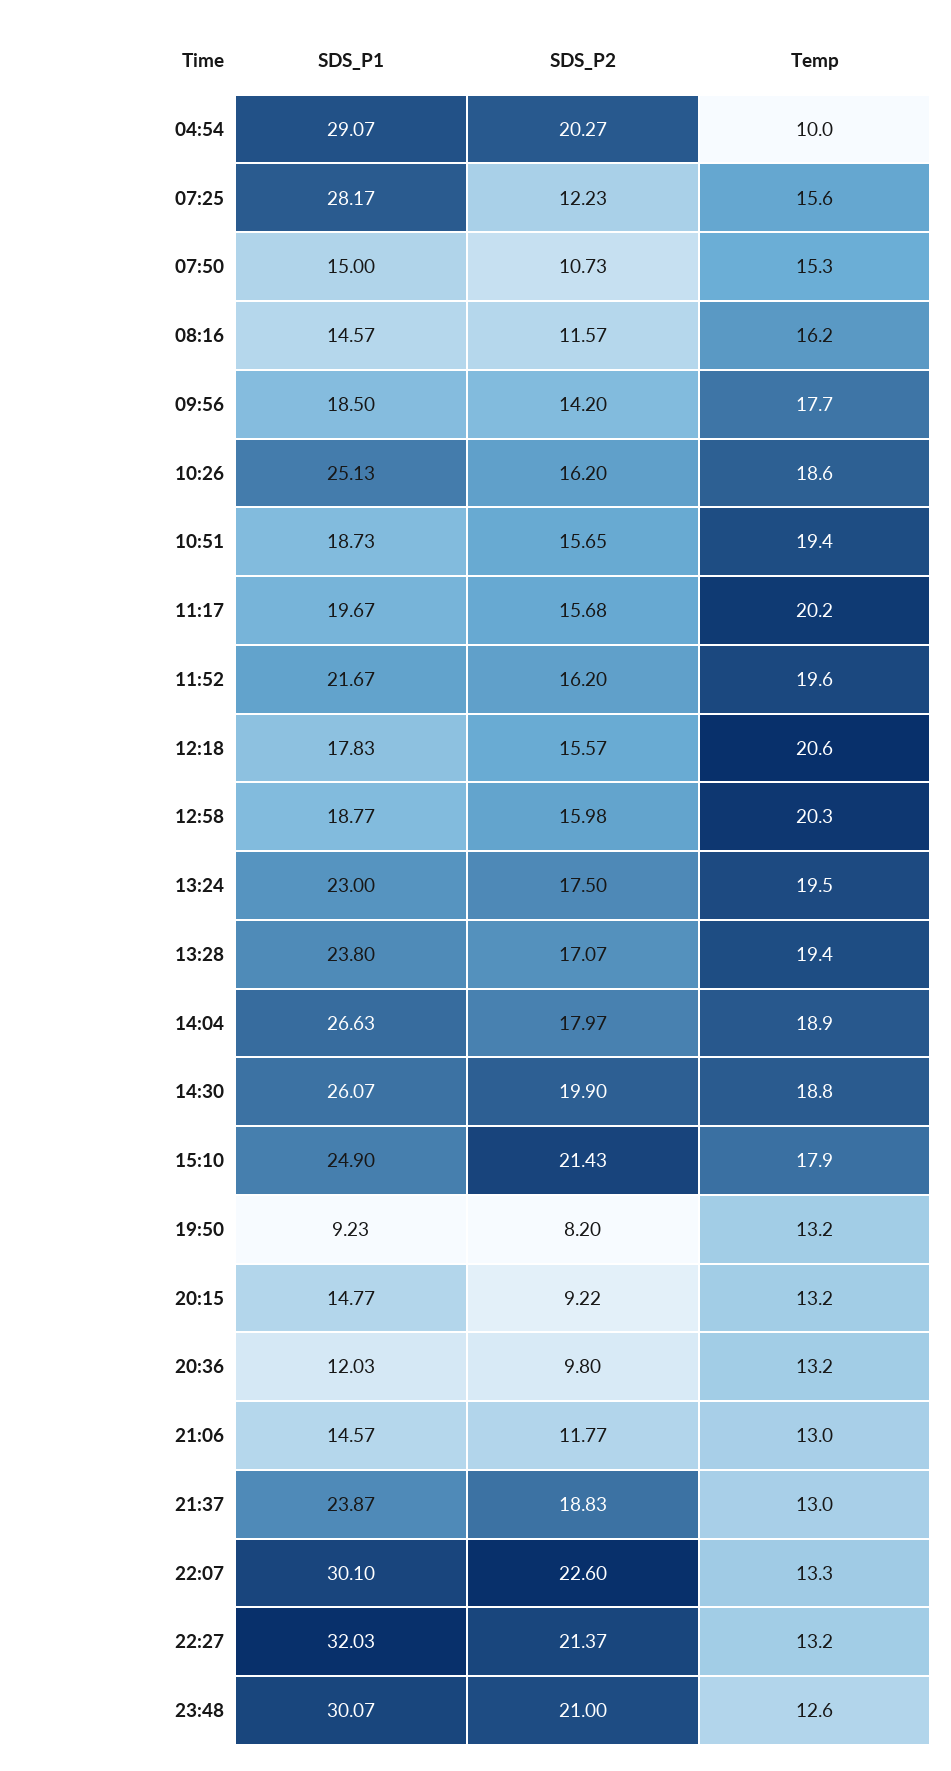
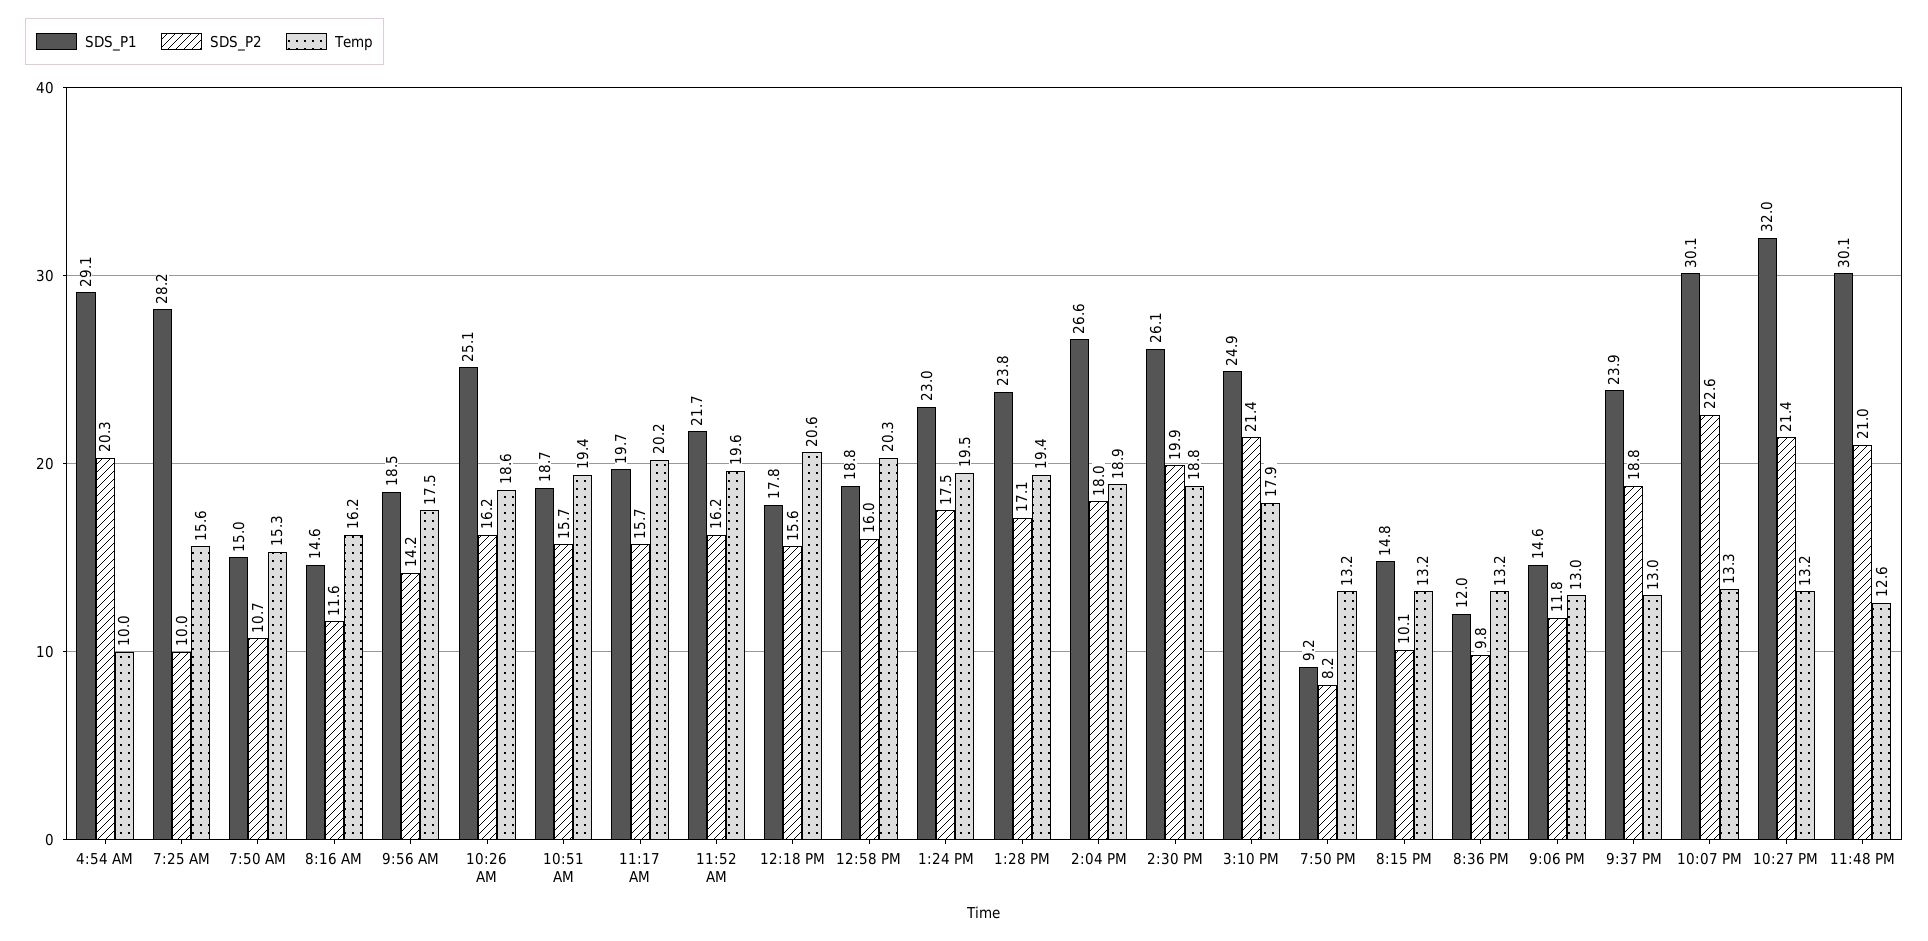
  {
    "SDS_P1": {
      "04:54": 29.07,
      "07:25": 28.17,
      "07:50": 15,
      "08:16": 14.57,
      "09:56": 18.5,
      "10:26": 25.13,
      "10:51": 18.73,
      "11:17": 19.67,
      "11:52": 21.67,
      "12:18": 17.83,
      "12:58": 18.77,
      "13:24": 23,
      "13:28": 23.8,
      "14:04": 26.63,
      "14:30": 26.07,
      "15:10": 24.9,
      "19:50": 9.23,
      "20:15": 14.77,
      "20:36": 12.03,
      "21:06": 14.57,
      "21:37": 23.87,
      "22:07": 30.1,
      "22:27": 32.03,
      "23:48": 30.07
    },
    "SDS_P2": {
      "04:54": 20.27,
-     "07:25": 12.23,
+     "07:25": 10,
      "07:50": 10.73,
      "08:16": 11.57,
      "09:56": 14.2,
      "10:26": 16.2,
      "10:51": 15.65,
      "11:17": 15.68,
      "11:52": 16.2,
      "12:18": 15.57,
      "12:58": 15.98,
      "13:24": 17.5,
      "13:28": 17.07,
      "14:04": 17.97,
      "14:30": 19.9,
      "15:10": 21.43,
      "19:50": 8.2,
-     "20:15": 9.22,
+     "20:15": 10.1,
      "20:36": 9.8,
      "21:06": 11.77,
      "21:37": 18.83,
      "22:07": 22.6,
      "22:27": 21.37,
      "23:48": 21
    },
    "Temp": {
      "04:54": 10,
      "07:25": 15.6,
      "07:50": 15.3,
      "08:16": 16.2,
-     "09:56": 17.7,
+     "09:56": 17.5,
      "10:26": 18.6,
      "10:51": 19.4,
      "11:17": 20.2,
      "11:52": 19.6,
      "12:18": 20.6,
      "12:58": 20.3,
      "13:24": 19.5,
      "13:28": 19.4,
      "14:04": 18.9,
      "14:30": 18.8,
      "15:10": 17.9,
      "19:50": 13.2,
      "20:15": 13.2,
      "20:36": 13.2,
      "21:06": 13,
      "21:37": 13,
      "22:07": 13.3,
      "22:27": 13.2,
      "23:48": 12.6
    }
  }

